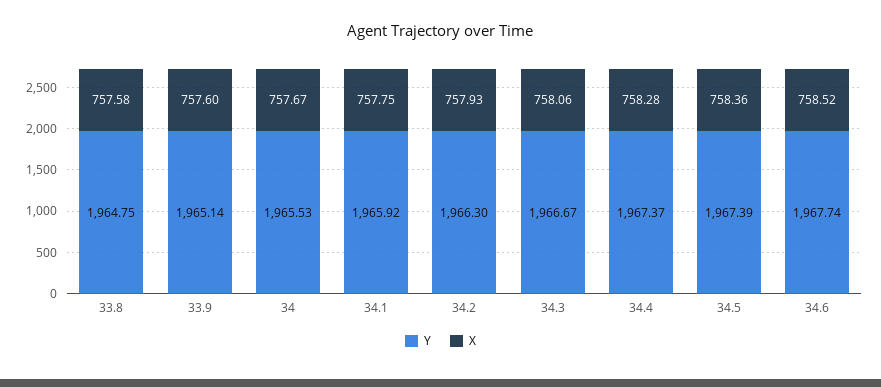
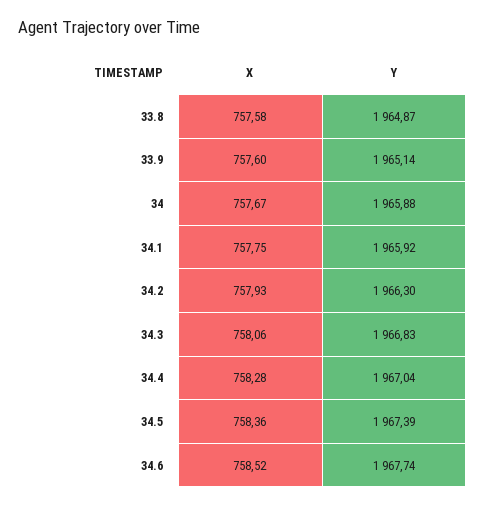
  {
    "Y": {
-     "33.8": 1964.75,
+     "33.8": 1964.87,
      "33.9": 1965.14,
-     "34": 1965.53,
+     "34": 1965.88,
      "34.1": 1965.92,
      "34.2": 1966.3,
-     "34.3": 1966.67,
+     "34.3": 1966.83,
-     "34.4": 1967.37,
+     "34.4": 1967.04,
      "34.5": 1967.39,
      "34.6": 1967.74
    },
    "X": {
      "33.8": 757.58,
      "33.9": 757.6,
      "34": 757.67,
      "34.1": 757.75,
      "34.2": 757.93,
      "34.3": 758.06,
      "34.4": 758.28,
      "34.5": 758.36,
      "34.6": 758.52
    }
  }

